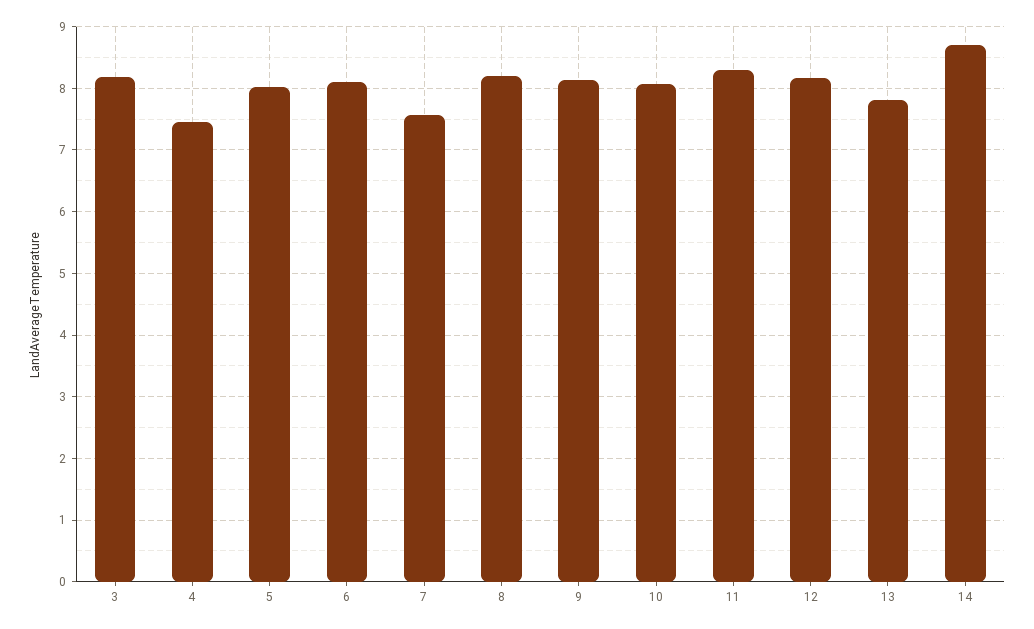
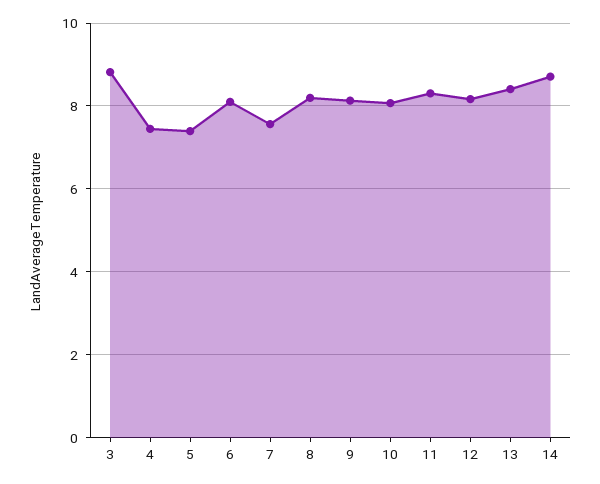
  {
-   "3": 8.2,
+   "3": 8.8,
    "4": 7.5,
-   "5": 8,
+   "5": 7.4,
    "6": 8.1,
    "7": 7.6,
    "8": 8.2,
    "9": 8.1,
    "10": 8.1,
    "11": 8.3,
    "12": 8.2,
-   "13": 7.8,
+   "13": 8.4,
    "14": 8.7
  }

